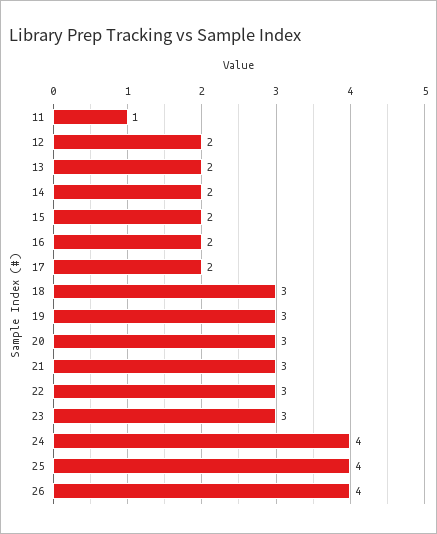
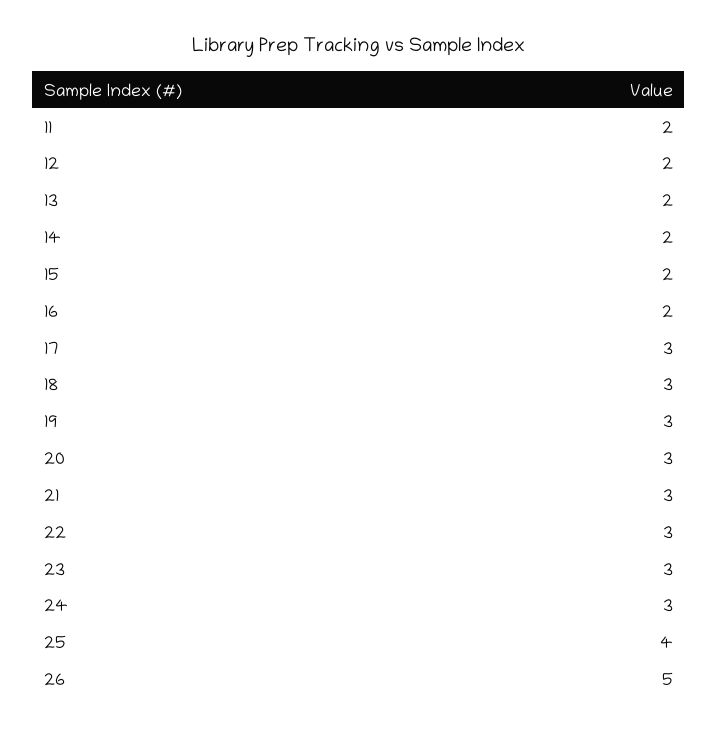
  {
-   "11": 1,
+   "11": 2,
    "12": 2,
    "13": 2,
    "14": 2,
    "15": 2,
    "16": 2,
-   "17": 2,
+   "17": 3,
    "18": 3,
    "19": 3,
    "20": 3,
    "21": 3,
    "22": 3,
    "23": 3,
-   "24": 4,
+   "24": 3,
    "25": 4,
-   "26": 4
+   "26": 5
  }

